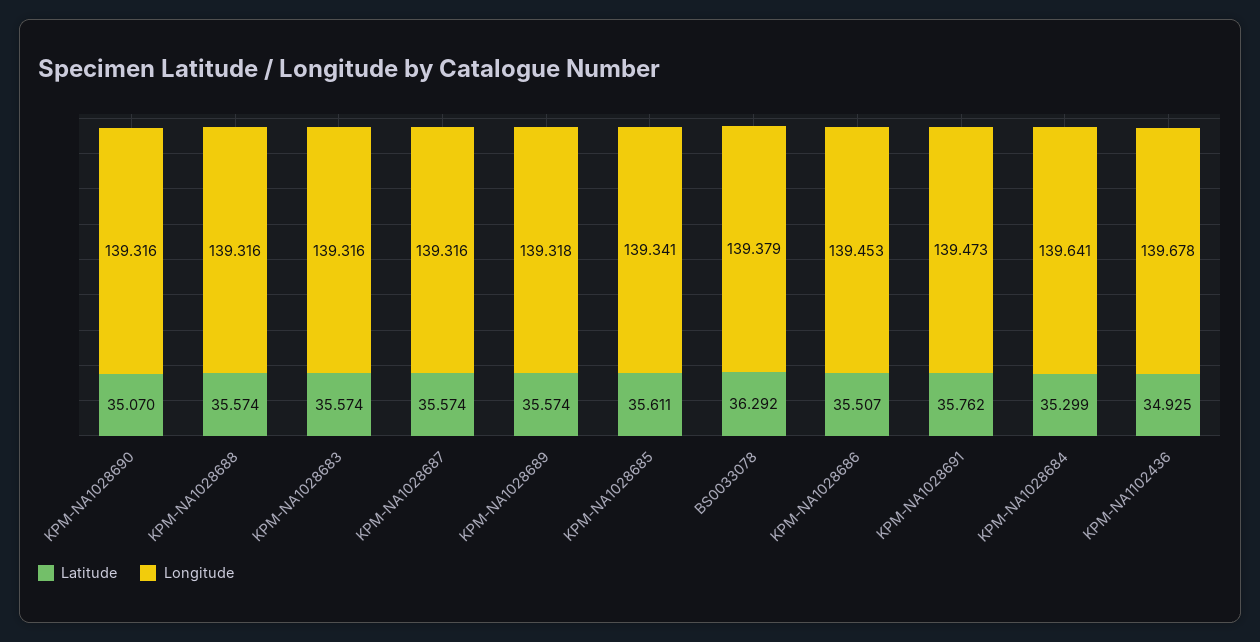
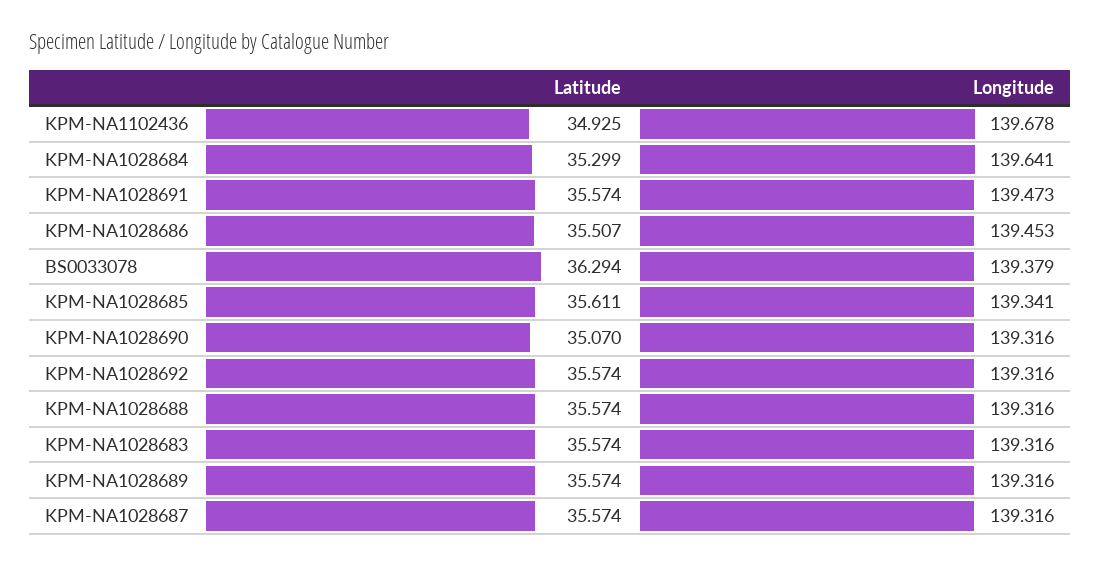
  {
    "Latitude": {
      "KPM-NA1028690": 35.07,
      "KPM-NA1028688": 35.574,
      "KPM-NA1028683": 35.574,
      "KPM-NA1028687": 35.574,
      "KPM-NA1028689": 35.574,
      "KPM-NA1028685": 35.611,
-     "BS0033078": 36.292,
+     "BS0033078": 36.294,
      "KPM-NA1028686": 35.507,
-     "KPM-NA1028691": 35.762,
+     "KPM-NA1028691": 35.574,
      "KPM-NA1028684": 35.299,
-     "KPM-NA1102436": 34.925
+     "KPM-NA1102436": 34.925,
+     "KPM-NA1028692": 35.574
    },
    "Longitude": {
      "KPM-NA1028690": 139.316,
      "KPM-NA1028688": 139.316,
      "KPM-NA1028683": 139.316,
      "KPM-NA1028687": 139.316,
-     "KPM-NA1028689": 139.318,
+     "KPM-NA1028689": 139.316,
      "KPM-NA1028685": 139.341,
      "BS0033078": 139.379,
      "KPM-NA1028686": 139.453,
      "KPM-NA1028691": 139.473,
      "KPM-NA1028684": 139.641,
-     "KPM-NA1102436": 139.678
+     "KPM-NA1102436": 139.678,
+     "KPM-NA1028692": 139.316
    }
  }

